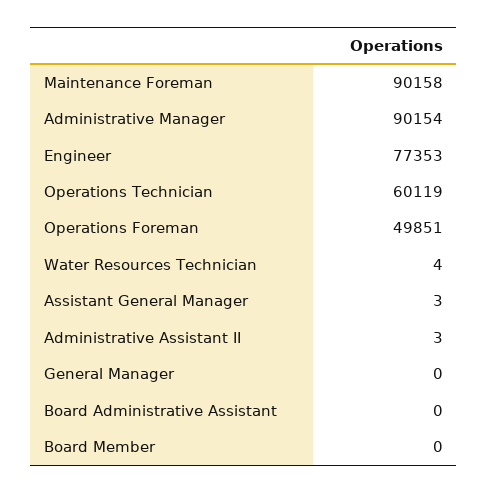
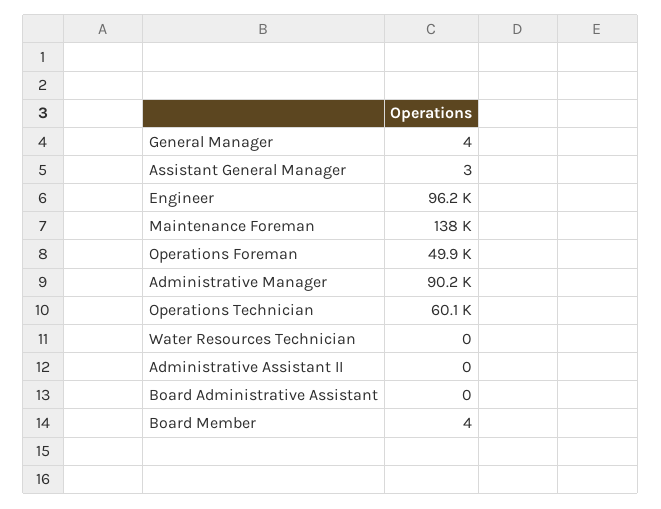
  {
-   "Maintenance Foreman": 90158,
+   "Maintenance Foreman": 138000,
    "Administrative Manager": 90154,
-   "Engineer": 77353,
+   "Engineer": 96200,
    "Operations Technician": 60119,
    "Operations Foreman": 49851,
-   "Water Resources Technician": 4,
+   "Water Resources Technician": 0,
    "Assistant General Manager": 3,
-   "Administrative Assistant II": 3,
+   "Administrative Assistant II": 0,
-   "General Manager": 0,
+   "General Manager": 4,
    "Board Administrative Assistant": 0,
-   "Board Member": 0
+   "Board Member": 4
  }

